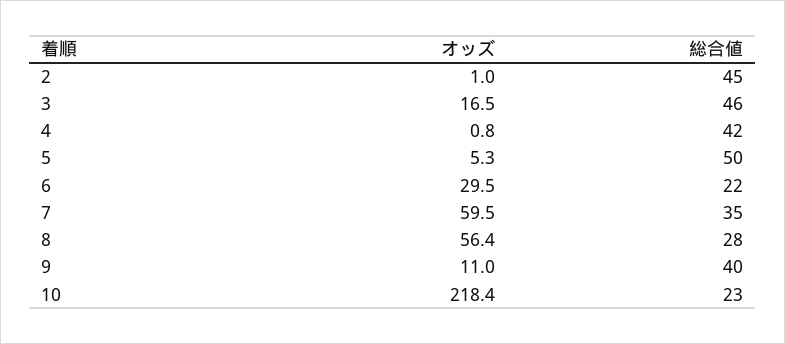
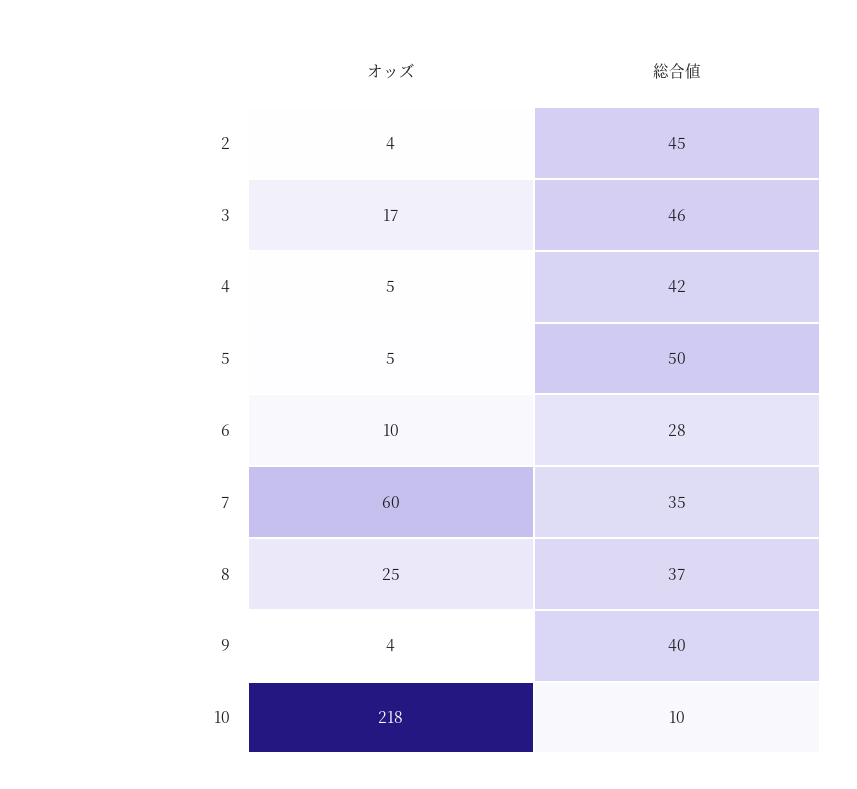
  {
    "オッズ": {
-     "2": 1,
+     "2": 4,
      "3": 16.5,
-     "4": 0.8,
+     "4": 5,
      "5": 5.3,
-     "6": 29.5,
+     "6": 10,
      "7": 59.5,
-     "8": 56.4,
+     "8": 25,
-     "9": 11,
+     "9": 4,
      "10": 218.4
    },
    "総合値": {
      "2": 45,
      "3": 46,
      "4": 42,
      "5": 50,
-     "6": 22,
+     "6": 28,
      "7": 35,
-     "8": 28,
+     "8": 37,
      "9": 40,
-     "10": 23
+     "10": 10
    }
  }

